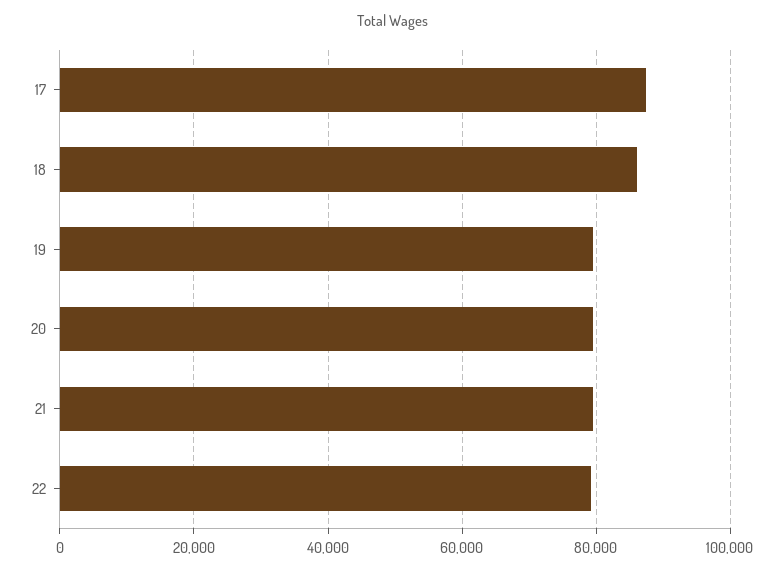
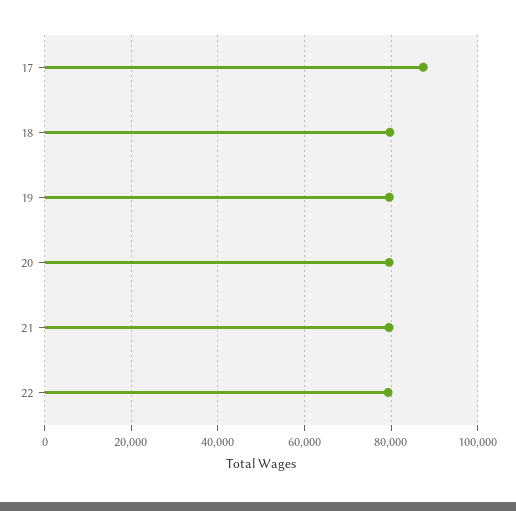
  {
    "17": 88000,
-   "18": 86000,
+   "18": 80000,
    "19": 80000,
    "20": 80000,
    "21": 80000,
    "22": 80000
  }

